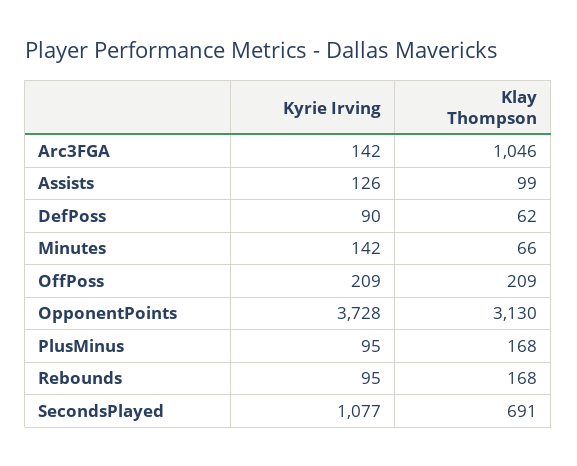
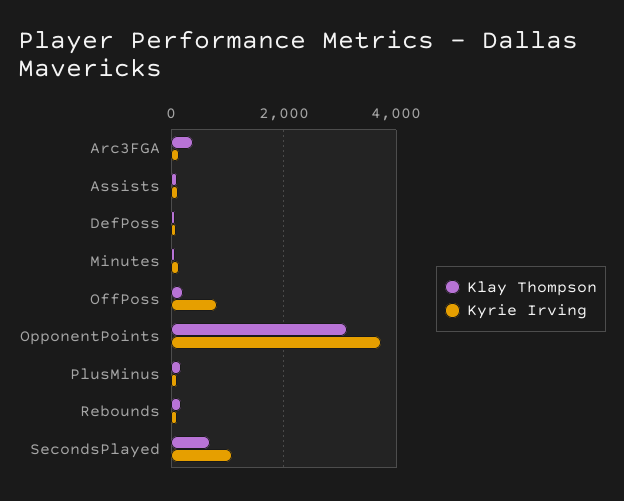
  {
    "Kyrie Irving": {
      "Arc3FGA": 142,
      "Assists": 126,
      "DefPoss": 90,
      "Minutes": 142,
-     "OffPoss": 209,
+     "OffPoss": 800,
      "OpponentPoints": 3728,
      "PlusMinus": 95,
      "Rebounds": 95,
      "SecondsPlayed": 1077
    },
    "Klay Thompson": {
-     "Arc3FGA": 1046,
+     "Arc3FGA": 400,
      "Assists": 99,
      "DefPoss": 62,
      "Minutes": 66,
      "OffPoss": 209,
      "OpponentPoints": 3130,
      "PlusMinus": 168,
      "Rebounds": 168,
      "SecondsPlayed": 691
    }
  }

